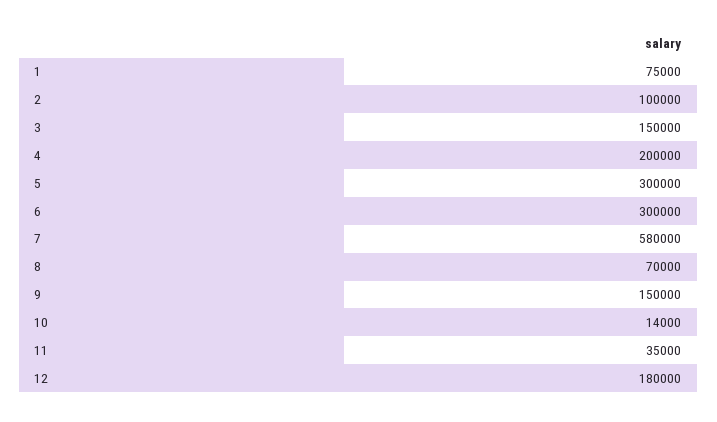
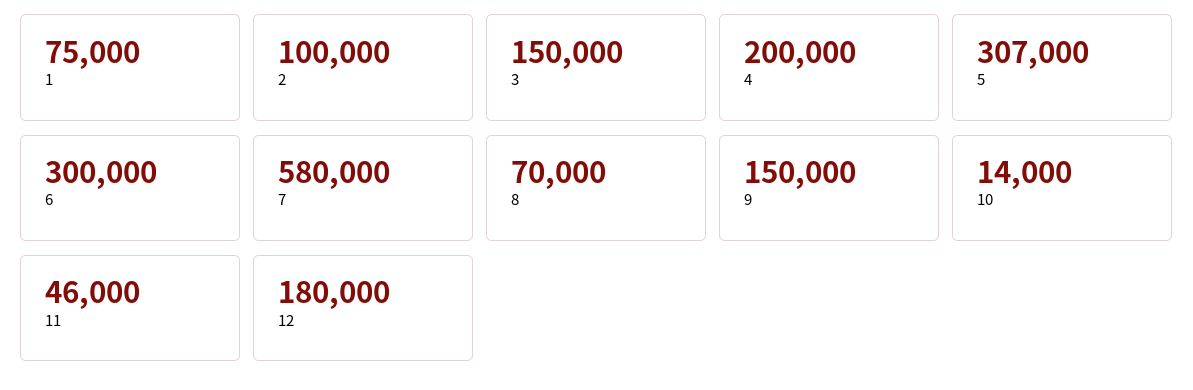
  {
    "1": 75000,
    "2": 100000,
    "3": 150000,
    "4": 200000,
-   "5": 300000,
+   "5": 307000,
    "6": 300000,
    "7": 580000,
    "8": 70000,
    "9": 150000,
    "10": 14000,
-   "11": 35000,
+   "11": 46000,
    "12": 180000
  }

